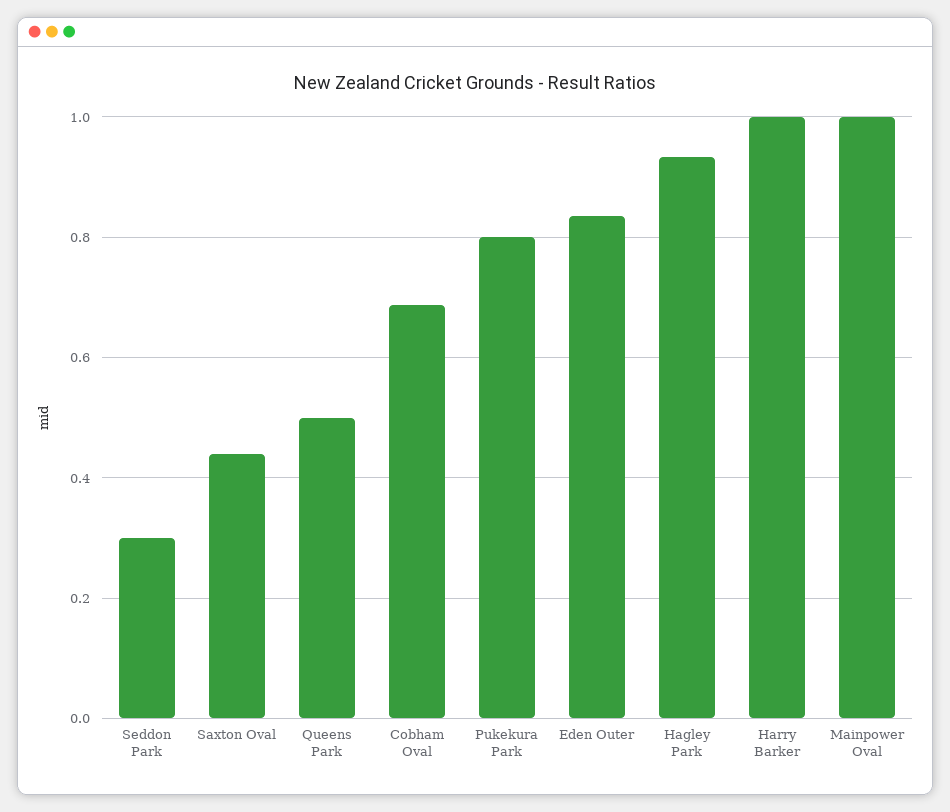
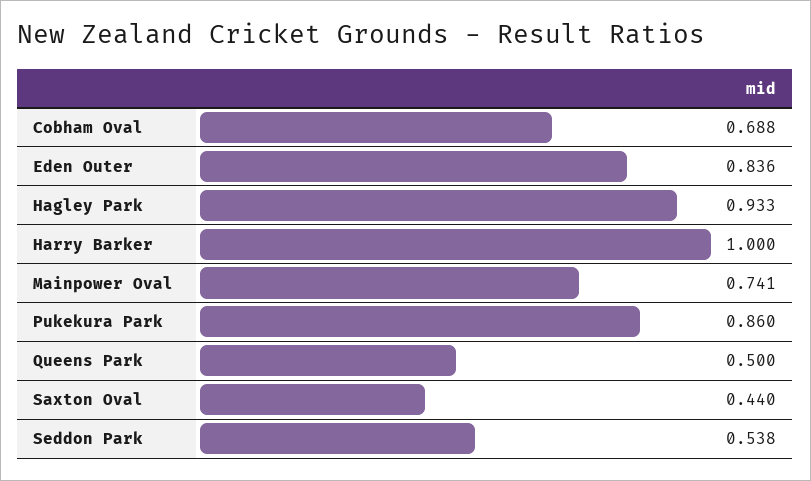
  {
-   "Seddon Park": 0.3,
+   "Seddon Park": 0.538,
    "Saxton Oval": 0.44,
    "Queens Park": 0.5,
    "Cobham Oval": 0.688,
-   "Pukekura Park": 0.8,
+   "Pukekura Park": 0.86,
    "Eden Outer": 0.836,
    "Hagley Park": 0.933,
    "Harry Barker": 1,
-   "Mainpower Oval": 1
+   "Mainpower Oval": 0.741
  }

